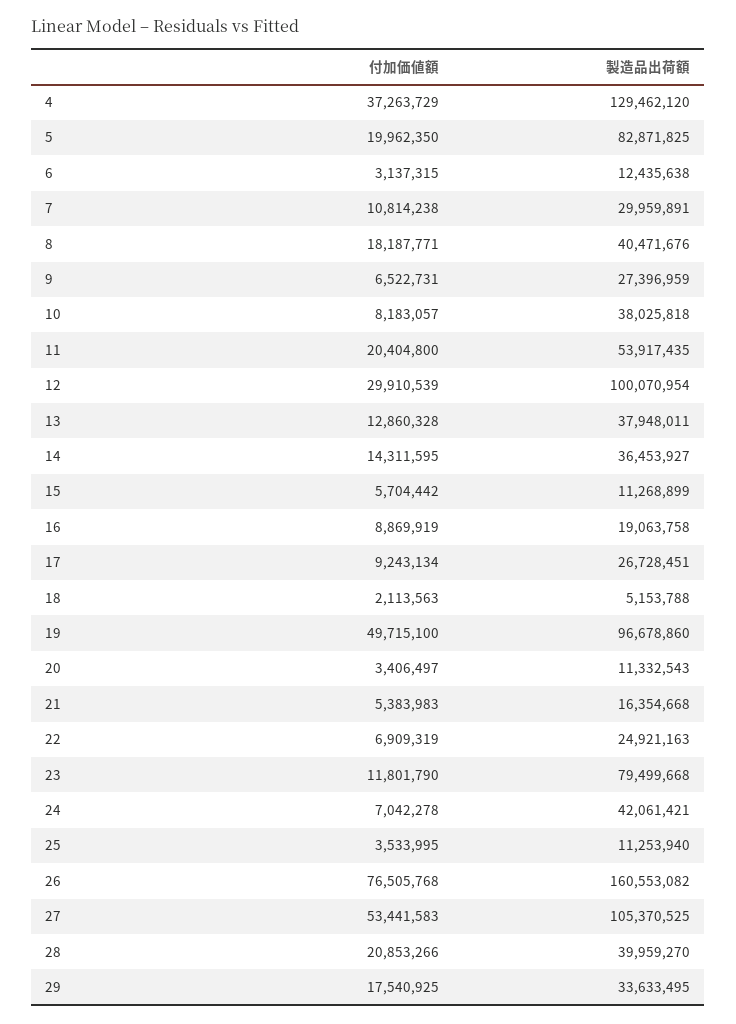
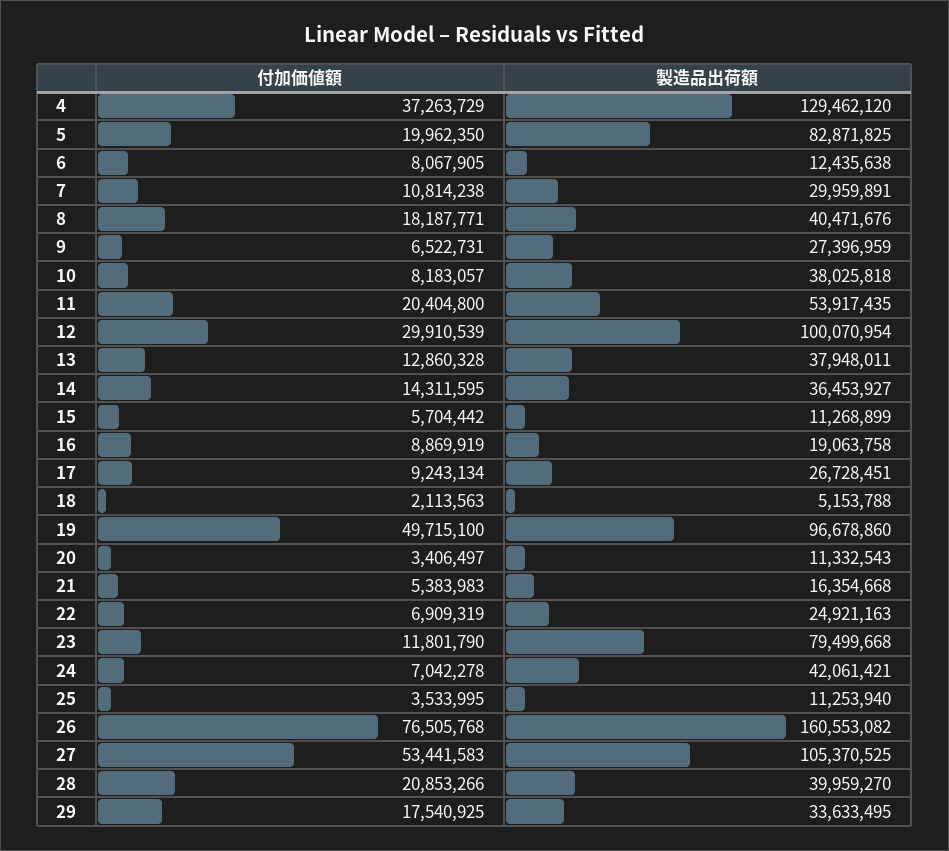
  {
    "付加価値額": {
      "4": 37263729,
      "5": 19962350,
-     "6": 3137315,
+     "6": 8067905,
      "7": 10814238,
      "8": 18187771,
      "9": 6522731,
      "10": 8183057,
      "11": 20404800,
      "12": 29910539,
      "13": 12860328,
      "14": 14311595,
      "15": 5704442,
      "16": 8869919,
      "17": 9243134,
      "18": 2113563,
      "19": 49715100,
      "20": 3406497,
      "21": 5383983,
      "22": 6909319,
      "23": 11801790,
      "24": 7042278,
      "25": 3533995,
      "26": 76505768,
      "27": 53441583,
      "28": 20853266,
      "29": 17540925
    },
    "製造品出荷額": {
      "4": 129462120,
      "5": 82871825,
      "6": 12435638,
      "7": 29959891,
      "8": 40471676,
      "9": 27396959,
      "10": 38025818,
      "11": 53917435,
      "12": 100070954,
      "13": 37948011,
      "14": 36453927,
      "15": 11268899,
      "16": 19063758,
      "17": 26728451,
      "18": 5153788,
      "19": 96678860,
      "20": 11332543,
      "21": 16354668,
      "22": 24921163,
      "23": 79499668,
      "24": 42061421,
      "25": 11253940,
      "26": 160553082,
      "27": 105370525,
      "28": 39959270,
      "29": 33633495
    }
  }

